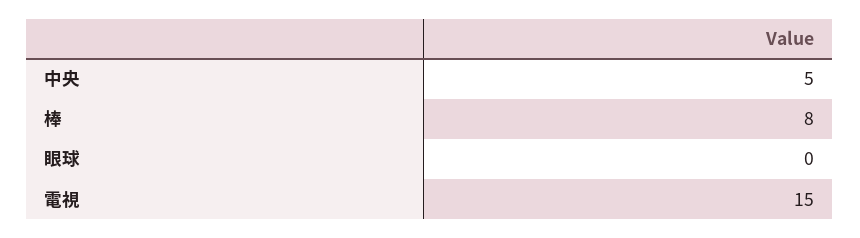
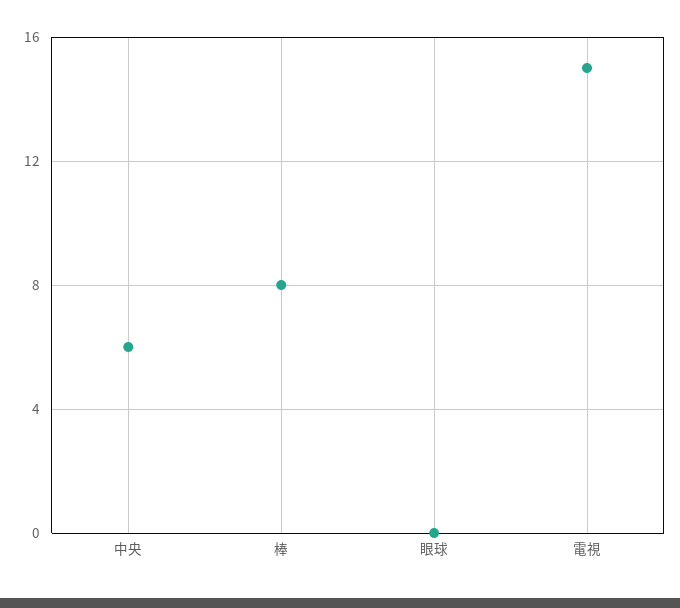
  {
-   "中央": 5,
+   "中央": 6,
    "棒": 8,
    "眼球": 0,
    "電視": 15
  }

